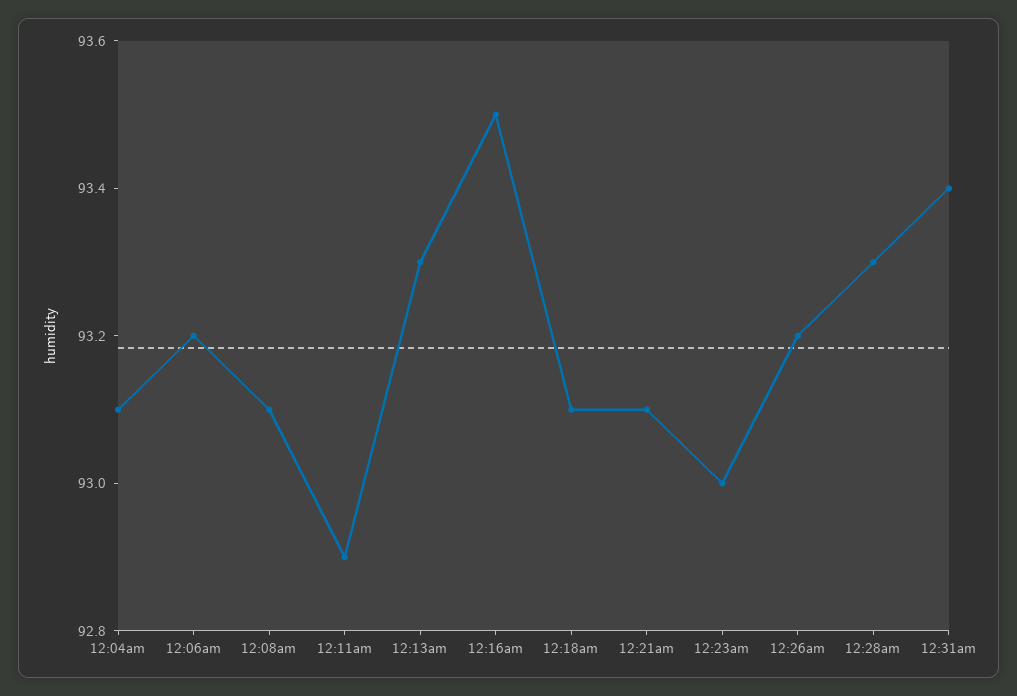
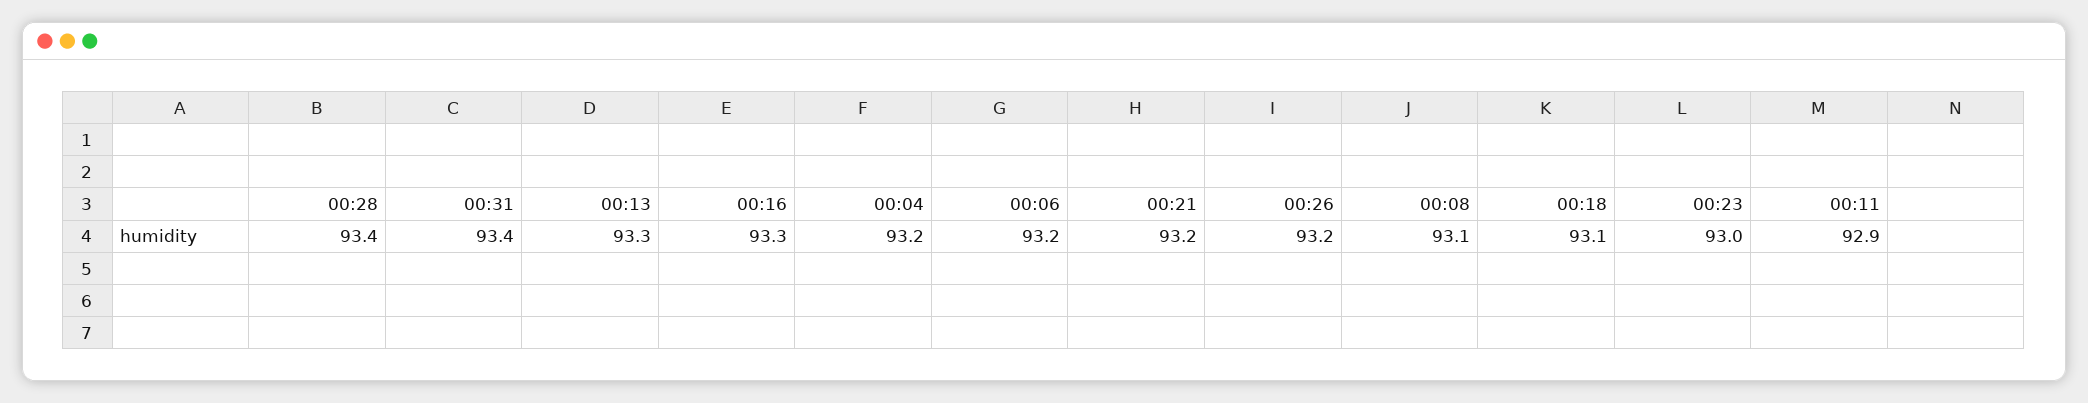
  {
-   "12:04am": 93.1,
+   "12:04am": 93.2,
    "12:06am": 93.2,
    "12:08am": 93.1,
    "12:11am": 92.9,
    "12:13am": 93.3,
-   "12:16am": 93.5,
+   "12:16am": 93.3,
    "12:18am": 93.1,
-   "12:21am": 93.1,
+   "12:21am": 93.2,
    "12:23am": 93,
    "12:26am": 93.2,
-   "12:28am": 93.3,
+   "12:28am": 93.4,
    "12:31am": 93.4
  }

